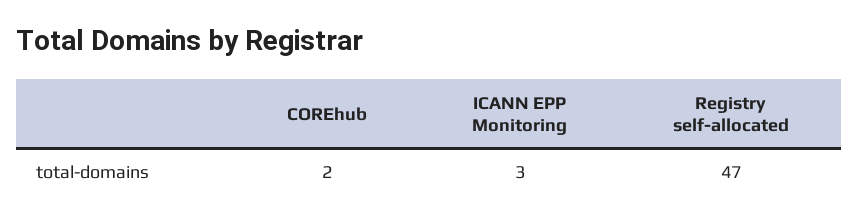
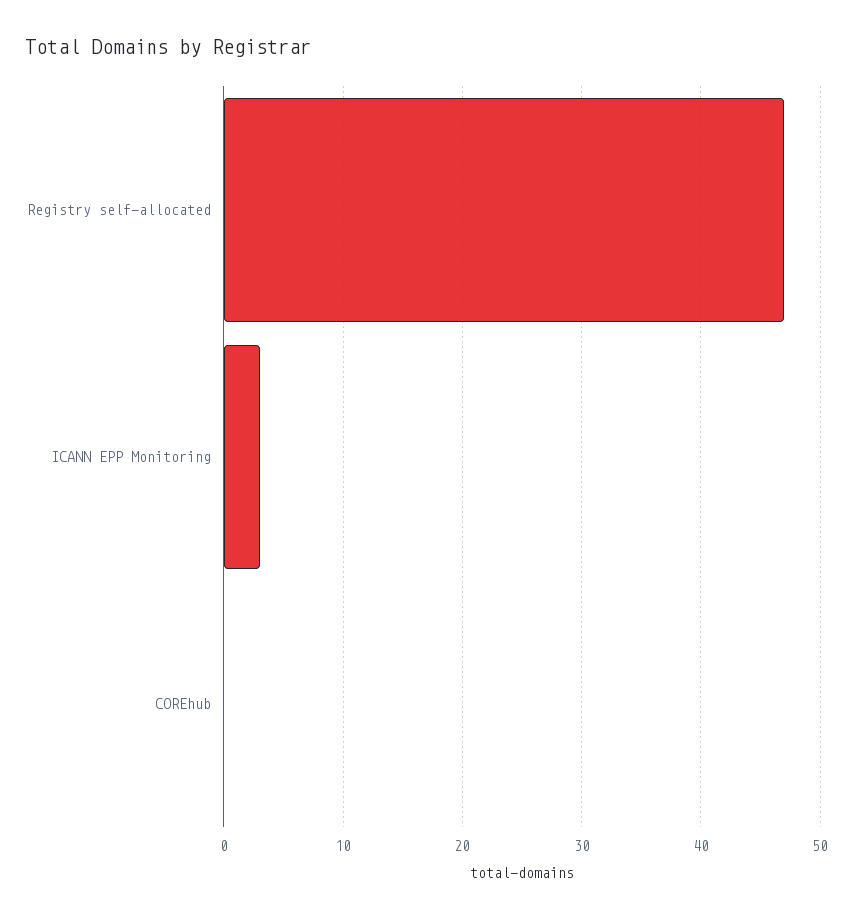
  {
-   "COREhub": 2,
+   "COREhub": 0,
    "ICANN EPP Monitoring": 3,
    "Registry self-allocated": 47
  }

